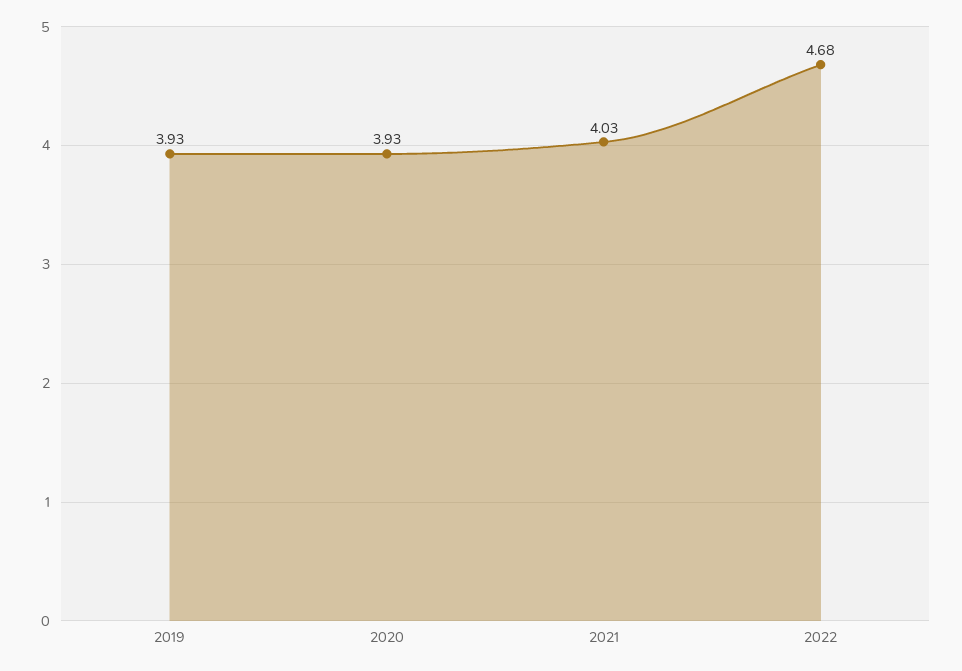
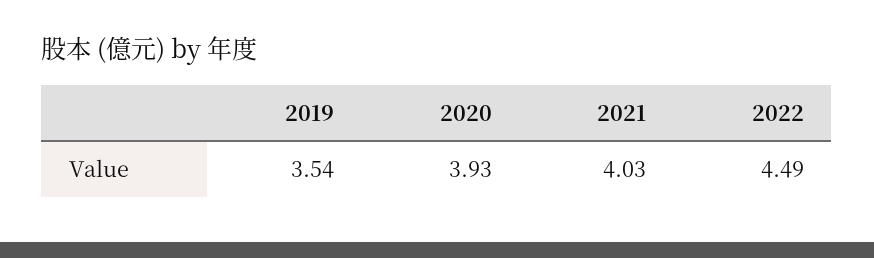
  {
-   "2019": 3.93,
+   "2019": 3.54,
    "2020": 3.93,
    "2021": 4.03,
-   "2022": 4.68
+   "2022": 4.49
  }

